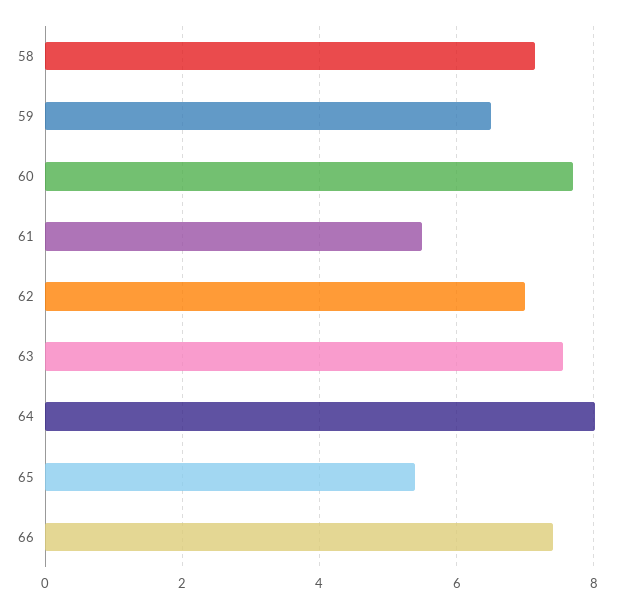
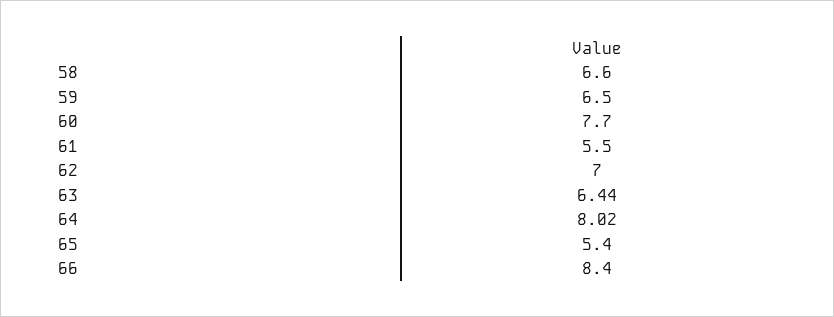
  {
-   "58": 7.2,
+   "58": 6.6,
    "59": 6.5,
    "60": 7.7,
    "61": 5.5,
    "62": 7,
-   "63": 7.6,
+   "63": 6.44,
    "64": 8.02,
    "65": 5.4,
-   "66": 7.4
+   "66": 8.4
  }

